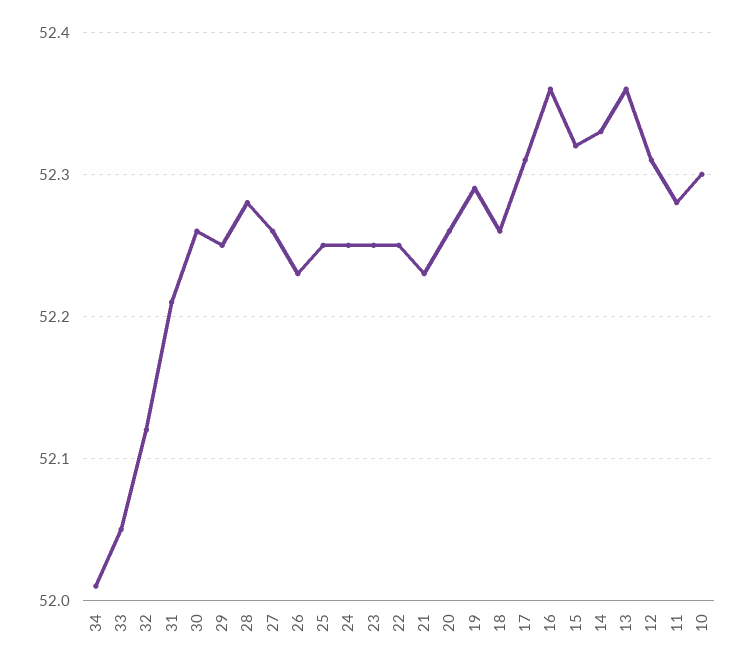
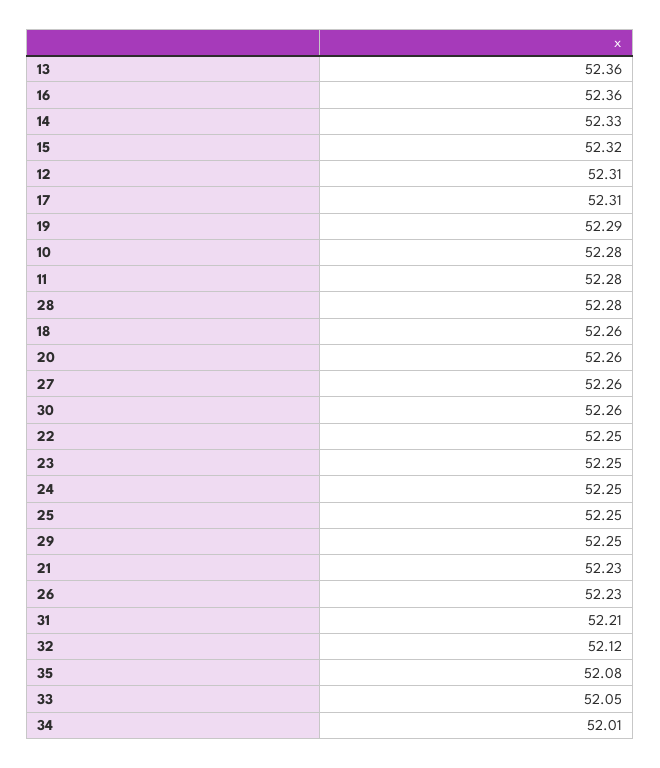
  {
    "34": 52.01,
    "33": 52.05,
    "32": 52.12,
    "31": 52.21,
    "30": 52.26,
    "29": 52.25,
    "28": 52.28,
    "27": 52.26,
    "26": 52.23,
    "25": 52.25,
    "24": 52.25,
    "23": 52.25,
    "22": 52.25,
    "21": 52.23,
    "20": 52.26,
    "19": 52.29,
    "18": 52.26,
    "17": 52.31,
    "16": 52.36,
    "15": 52.32,
    "14": 52.33,
    "13": 52.36,
    "12": 52.31,
    "11": 52.28,
-   "10": 52.3
+   "10": 52.28,
+   "35": 52.08
  }

